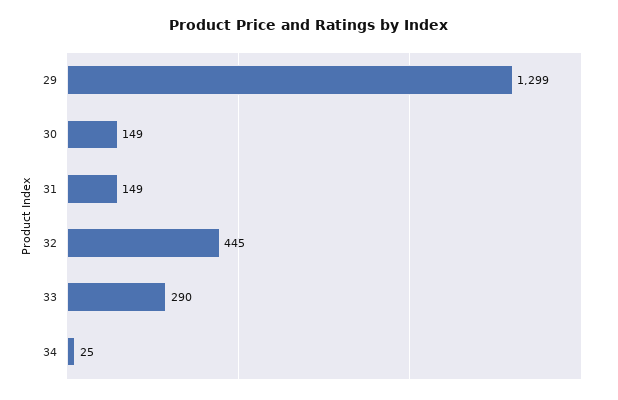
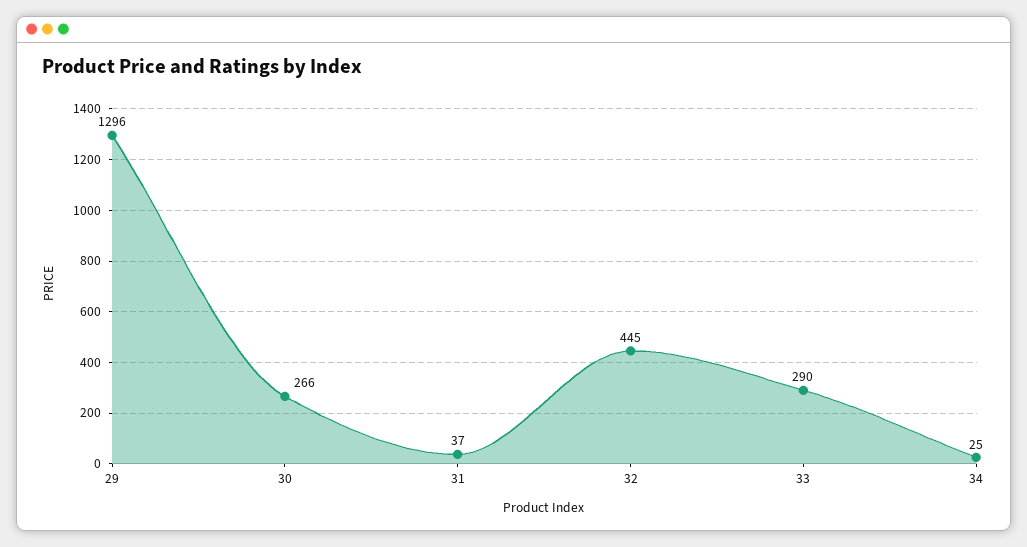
  {
-   "29": 1299,
+   "29": 1296,
-   "30": 149,
+   "30": 266,
-   "31": 149,
+   "31": 37,
    "32": 445,
    "33": 290,
    "34": 25
  }

